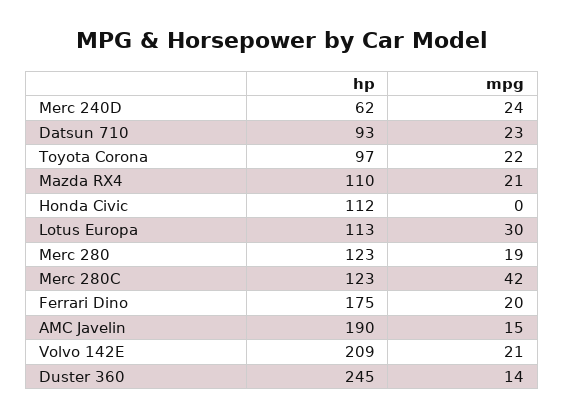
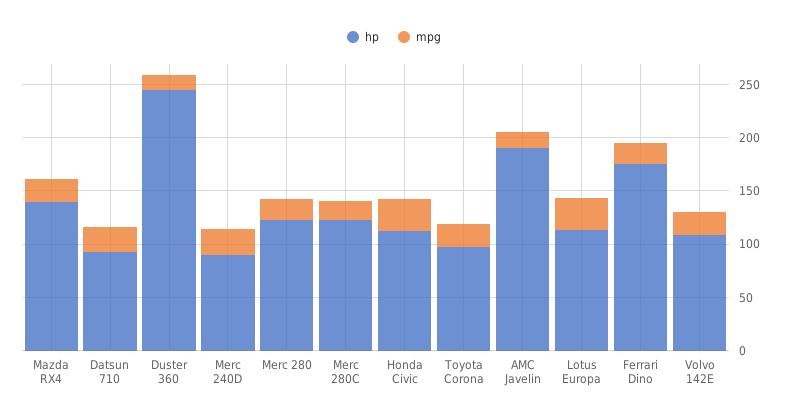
  {
    "hp": {
-     "Merc 240D": 62,
+     "Merc 240D": 90,
      "Datsun 710": 93,
      "Toyota Corona": 97,
-     "Mazda RX4": 110,
+     "Mazda RX4": 140,
      "Honda Civic": 112,
      "Lotus Europa": 113,
      "Merc 280": 123,
      "Merc 280C": 123,
      "Ferrari Dino": 175,
      "AMC Javelin": 190,
-     "Volvo 142E": 209,
+     "Volvo 142E": 110,
      "Duster 360": 245
    },
    "mpg": {
      "Merc 240D": 24,
      "Datsun 710": 23,
      "Toyota Corona": 22,
      "Mazda RX4": 21,
-     "Honda Civic": 0,
+     "Honda Civic": 30,
      "Lotus Europa": 30,
      "Merc 280": 19,
-     "Merc 280C": 42,
+     "Merc 280C": 20,
      "Ferrari Dino": 20,
      "AMC Javelin": 15,
      "Volvo 142E": 21,
      "Duster 360": 14
    }
  }

